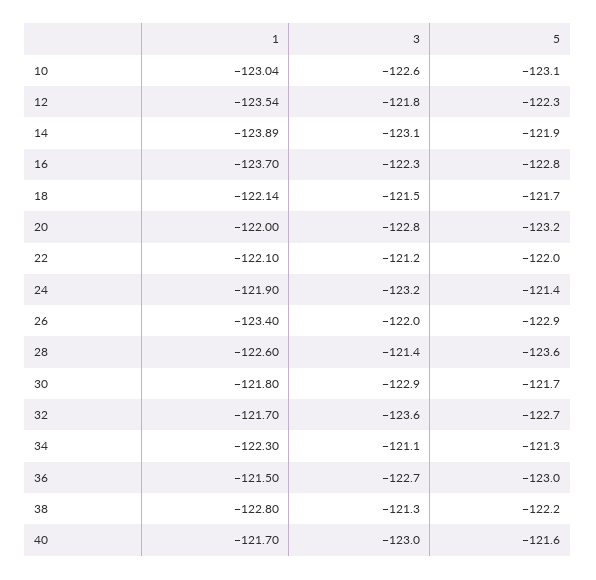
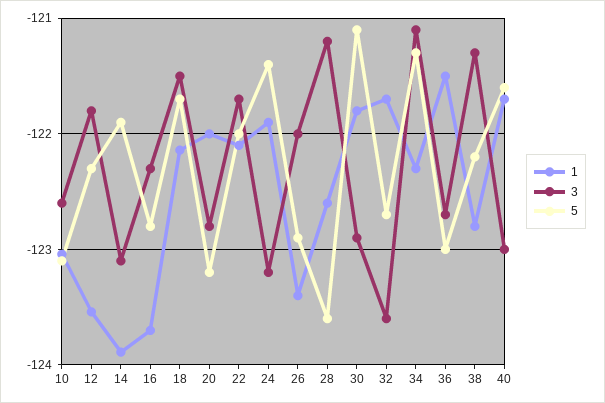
  {
    "1": {
      "10": -123.04,
      "12": -123.54,
      "14": -123.89,
      "16": -123.7,
      "18": -122.14,
      "20": -122,
      "22": -122.1,
      "24": -121.9,
      "26": -123.4,
      "28": -122.6,
      "30": -121.8,
      "32": -121.7,
      "34": -122.3,
      "36": -121.5,
      "38": -122.8,
      "40": -121.7
    },
    "3": {
      "10": -122.6,
      "12": -121.8,
      "14": -123.1,
      "16": -122.3,
      "18": -121.5,
      "20": -122.8,
-     "22": -121.2,
+     "22": -121.7,
      "24": -123.2,
      "26": -122,
-     "28": -121.4,
+     "28": -121.2,
      "30": -122.9,
      "32": -123.6,
      "34": -121.1,
      "36": -122.7,
      "38": -121.3,
      "40": -123
    },
    "5": {
      "10": -123.1,
      "12": -122.3,
      "14": -121.9,
      "16": -122.8,
      "18": -121.7,
      "20": -123.2,
      "22": -122,
      "24": -121.4,
      "26": -122.9,
      "28": -123.6,
-     "30": -121.7,
+     "30": -121.1,
      "32": -122.7,
      "34": -121.3,
      "36": -123,
      "38": -122.2,
      "40": -121.6
    }
  }

